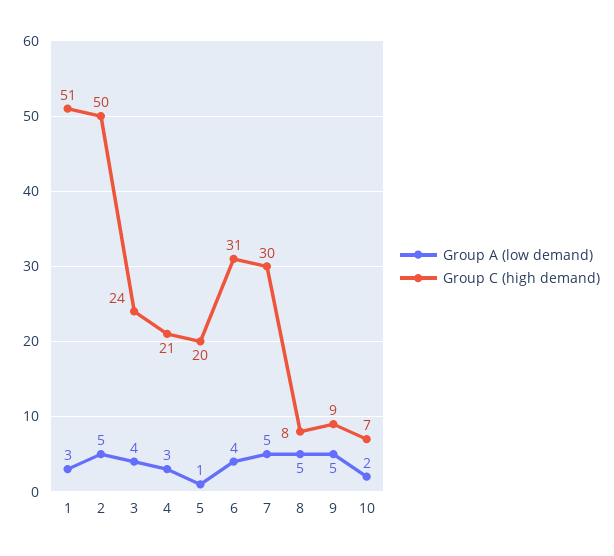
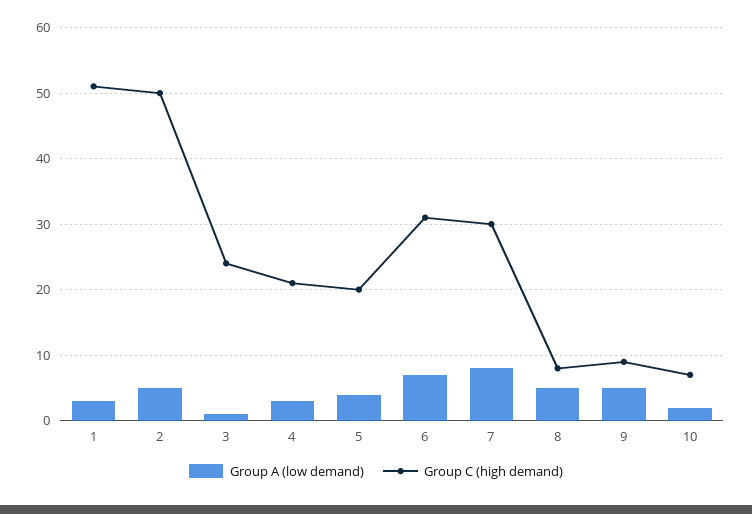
  {
    "Group A (low demand)": {
      "1": 3,
      "2": 5,
-     "3": 4,
+     "3": 1,
      "4": 3,
-     "5": 1,
+     "5": 4,
-     "6": 4,
+     "6": 7,
-     "7": 5,
+     "7": 8,
      "8": 5,
      "9": 5,
      "10": 2
    },
    "Group C (high demand)": {
      "1": 51,
      "2": 50,
      "3": 24,
      "4": 21,
      "5": 20,
      "6": 31,
      "7": 30,
      "8": 8,
      "9": 9,
      "10": 7
    }
  }

